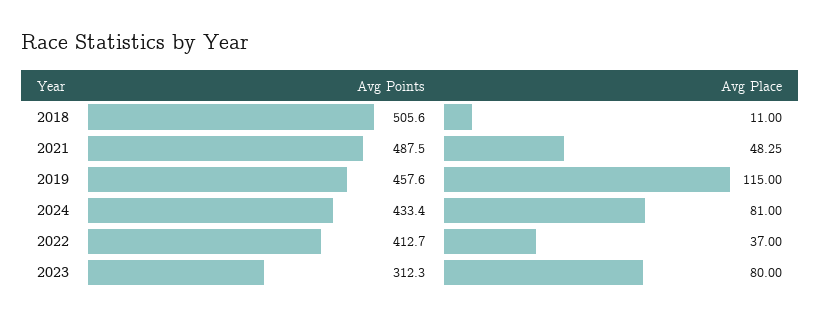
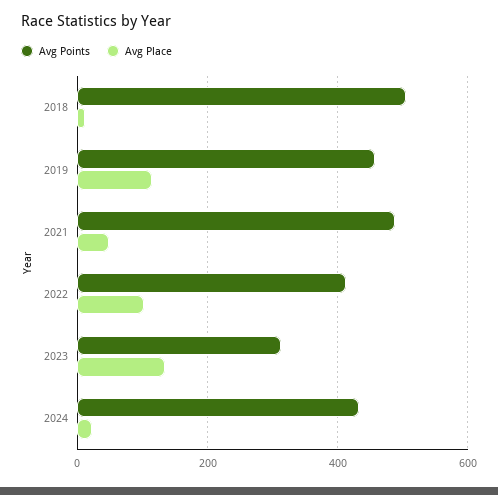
  {
    "Avg Points": {
      "2018": 505.6,
      "2021": 487.5,
      "2019": 457.6,
      "2024": 433.4,
      "2022": 412.7,
      "2023": 312.3
    },
    "Avg Place": {
      "2018": 11,
      "2021": 48.25,
      "2019": 115,
-     "2024": 81,
+     "2024": 20,
-     "2022": 37,
+     "2022": 100,
-     "2023": 80
+     "2023": 140
    }
  }

